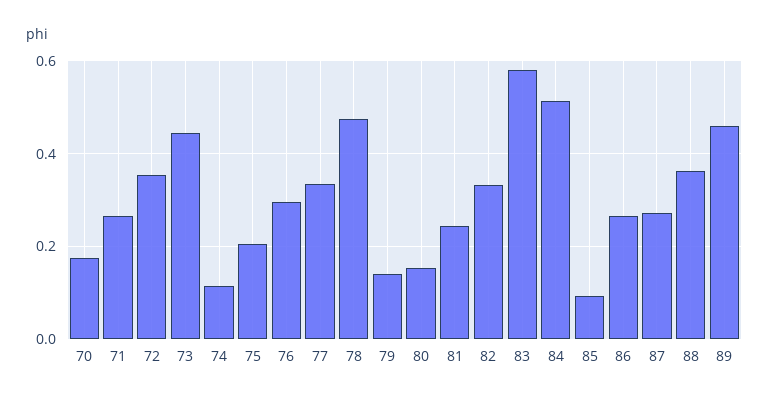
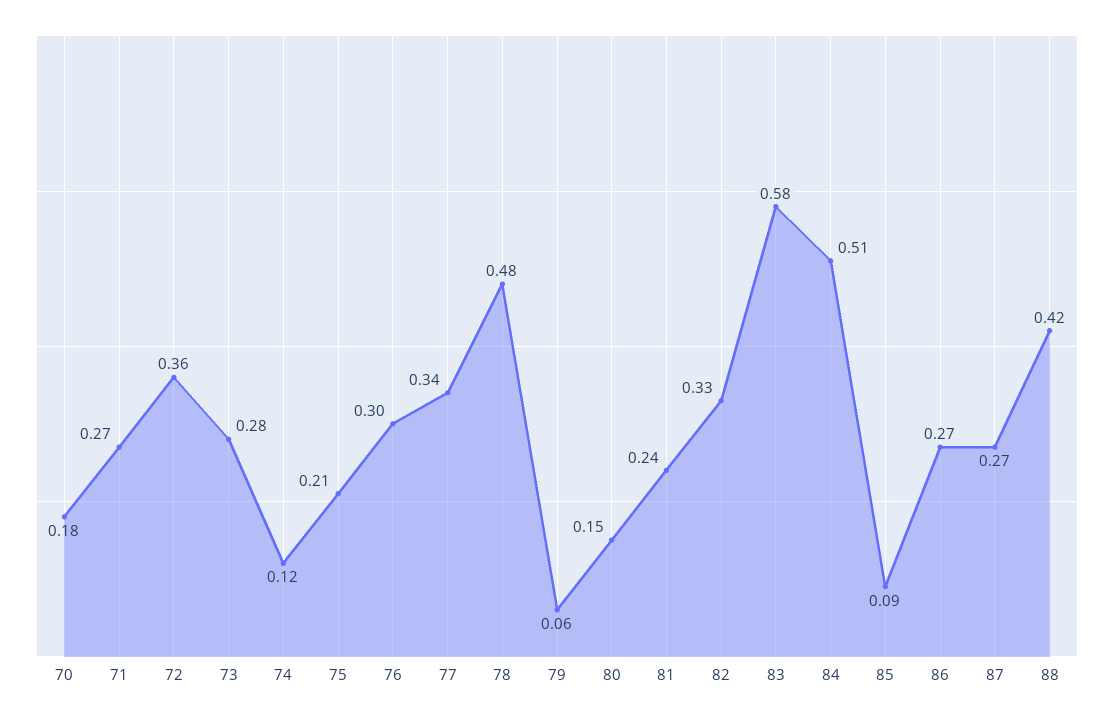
  {
    "70": 0.18,
    "71": 0.27,
    "72": 0.36,
-   "73": 0.44,
+   "73": 0.28,
    "74": 0.12,
    "75": 0.21,
    "76": 0.3,
    "77": 0.34,
    "78": 0.48,
-   "79": 0.14,
+   "79": 0.06,
    "80": 0.15,
    "81": 0.24,
    "82": 0.33,
    "83": 0.58,
    "84": 0.51,
    "85": 0.09,
    "86": 0.27,
    "87": 0.27,
-   "88": 0.36,
+   "88": 0.42
-   "89": 0.46
  }

